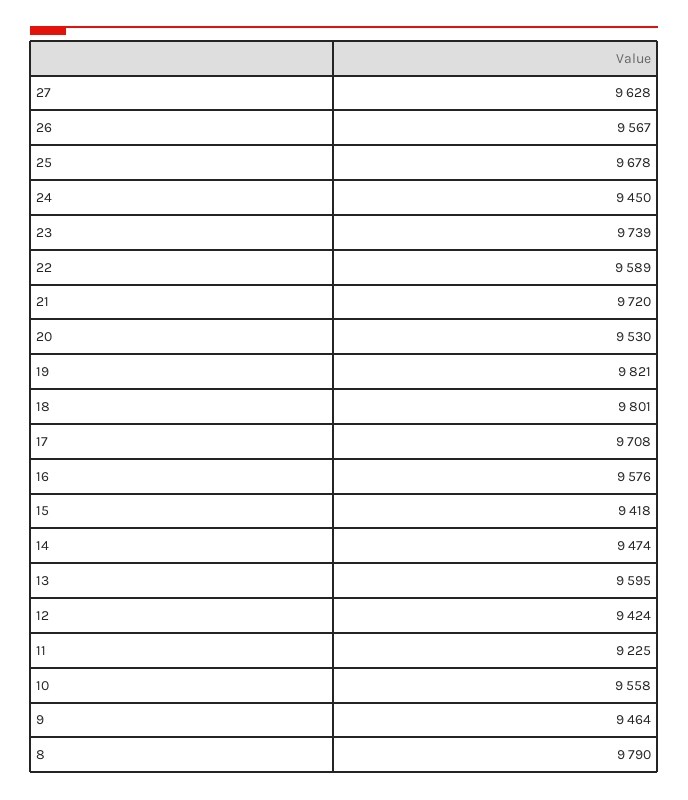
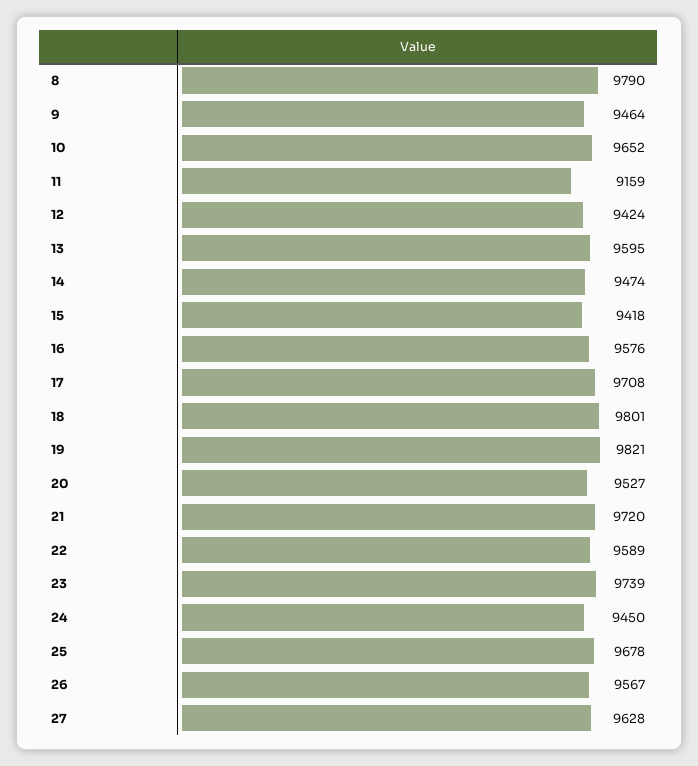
  {
    "27": 9628,
    "26": 9567,
    "25": 9678,
    "24": 9450,
    "23": 9739,
    "22": 9589,
    "21": 9720,
-   "20": 9530,
+   "20": 9527,
    "19": 9821,
    "18": 9801,
    "17": 9708,
    "16": 9576,
    "15": 9418,
    "14": 9474,
    "13": 9595,
    "12": 9424,
-   "11": 9225,
+   "11": 9159,
-   "10": 9558,
+   "10": 9652,
    "9": 9464,
    "8": 9790
  }

